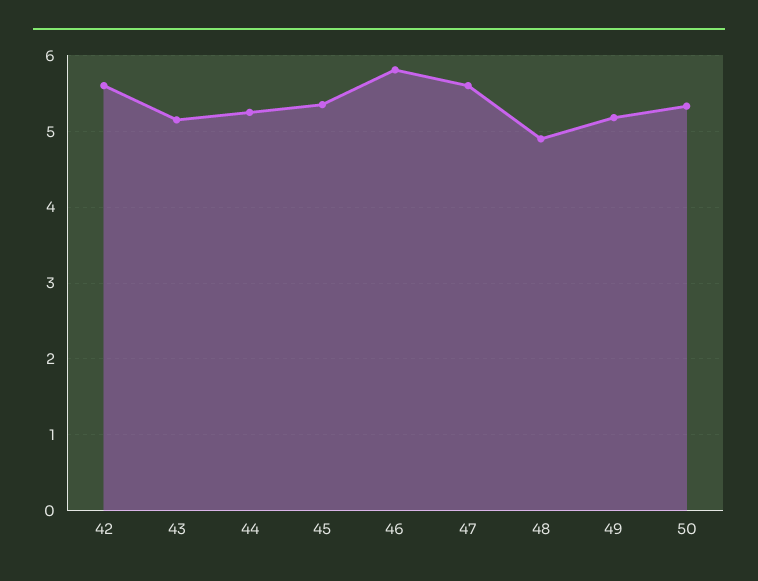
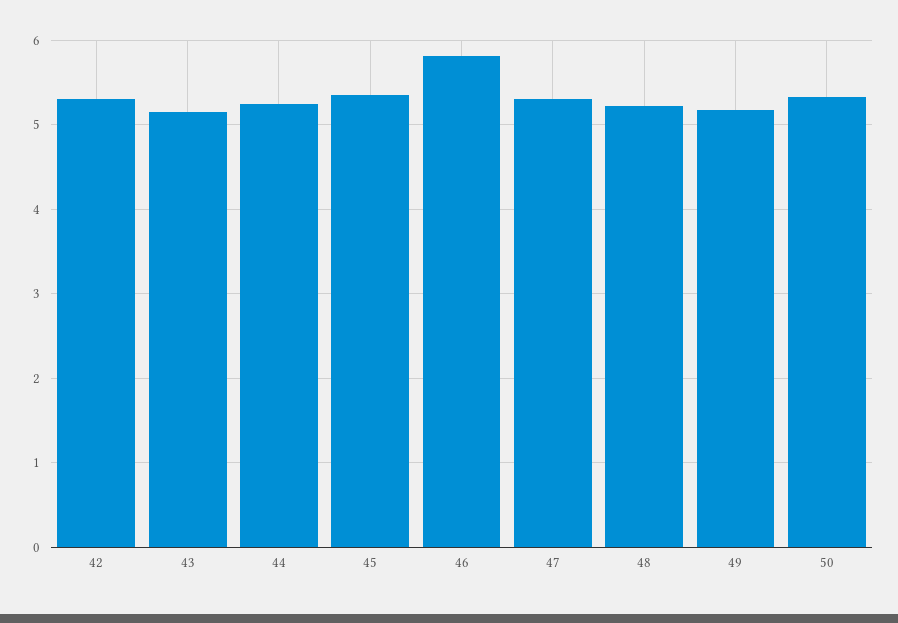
  {
-   "42": 5.6,
+   "42": 5.3,
    "43": 5.2,
    "44": 5.3,
    "45": 5.4,
    "46": 5.8,
-   "47": 5.6,
+   "47": 5.3,
-   "48": 4.9,
+   "48": 5.2,
    "49": 5.2,
    "50": 5.3
  }

